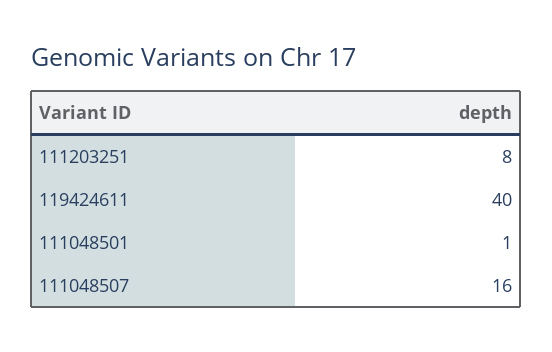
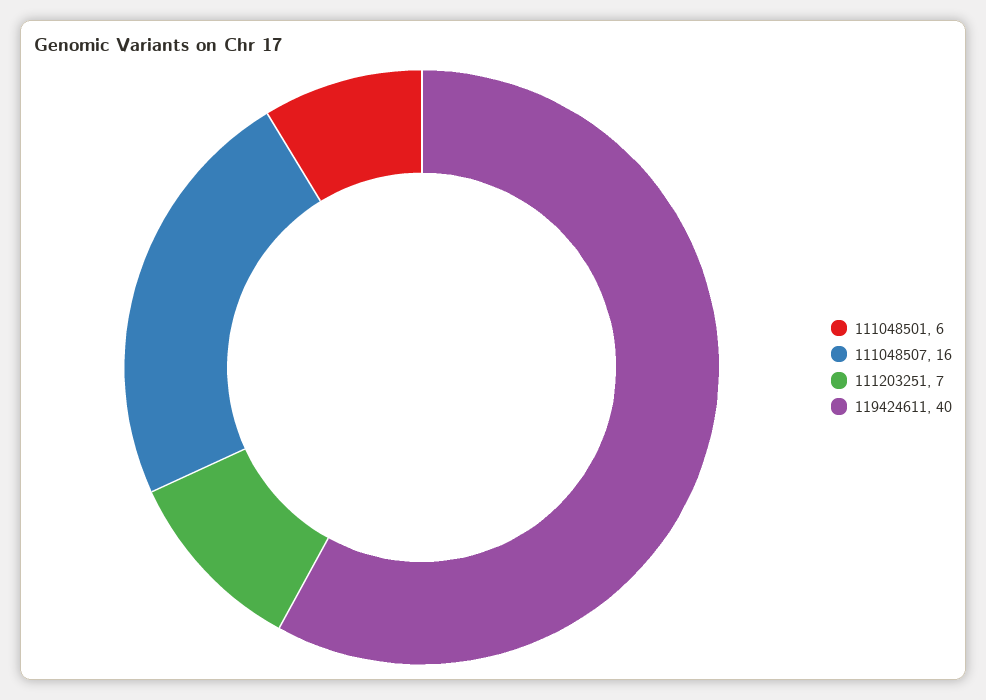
  {
-   "111203251": 8,
+   "111203251": 7,
    "119424611": 40,
-   "111048501": 1,
+   "111048501": 6,
    "111048507": 16
  }

